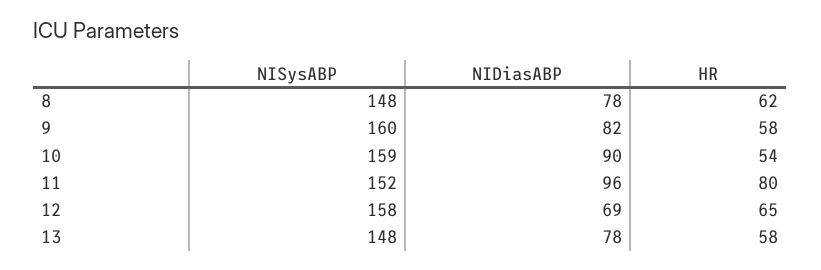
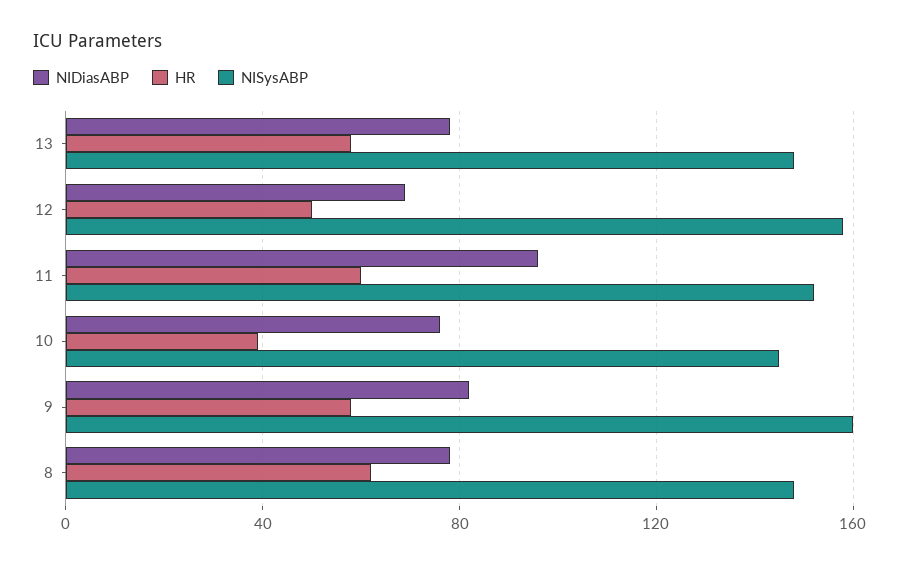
  {
    "NISysABP": {
      "8": 148,
      "9": 160,
-     "10": 159,
+     "10": 145,
      "11": 152,
      "12": 158,
      "13": 148
    },
    "NIDiasABP": {
      "8": 78,
      "9": 82,
-     "10": 90,
+     "10": 75,
      "11": 96,
      "12": 69,
      "13": 78
    },
    "HR": {
      "8": 62,
      "9": 58,
-     "10": 54,
+     "10": 40,
-     "11": 80,
+     "11": 60,
-     "12": 65,
+     "12": 50,
      "13": 58
    }
  }

